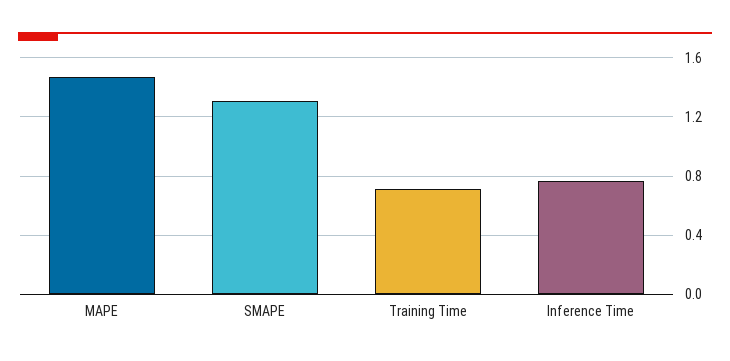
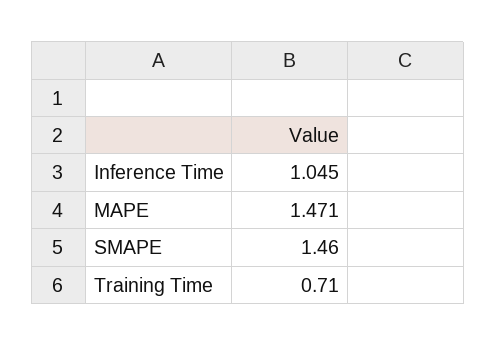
  {
    "MAPE": 1.471,
-   "SMAPE": 1.3,
+   "SMAPE": 1.46,
    "Training Time": 0.71,
-   "Inference Time": 0.75
+   "Inference Time": 1.045
  }

